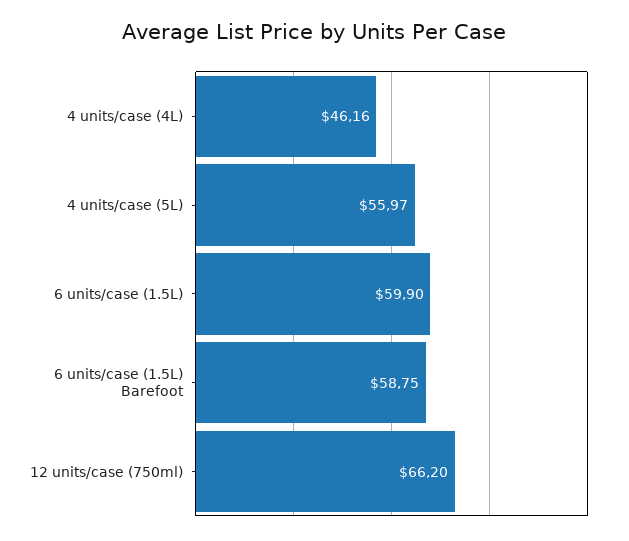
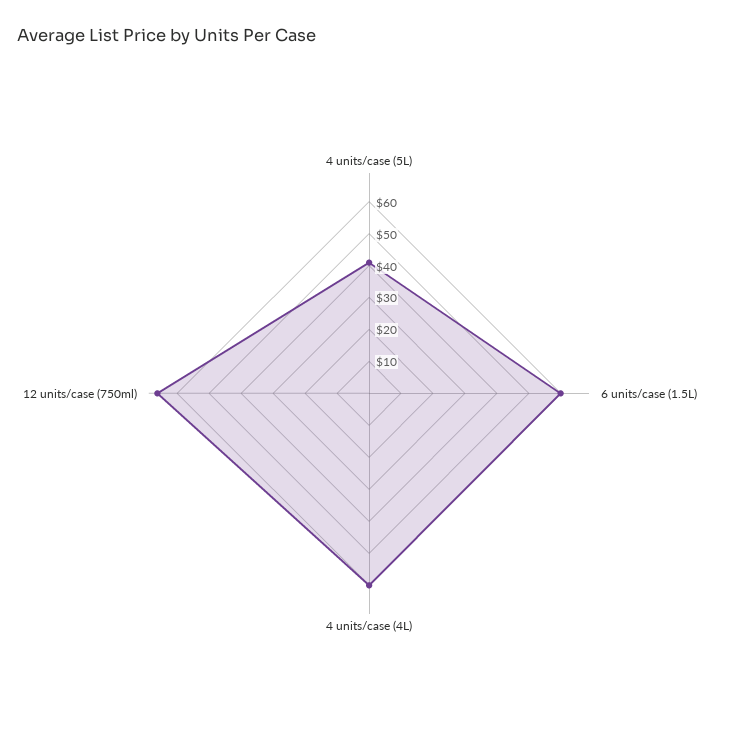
  {
-   "4 units/case (4L)": 46.16,
+   "4 units/case (4L)": 60,
-   "4 units/case (5L)": 55.97,
+   "4 units/case (5L)": 40,
    "6 units/case (1.5L)": 59.9,
-   "6 units/case (1.5L) Barefoot": 58.75,
    "12 units/case (750ml)": 66.2
  }

